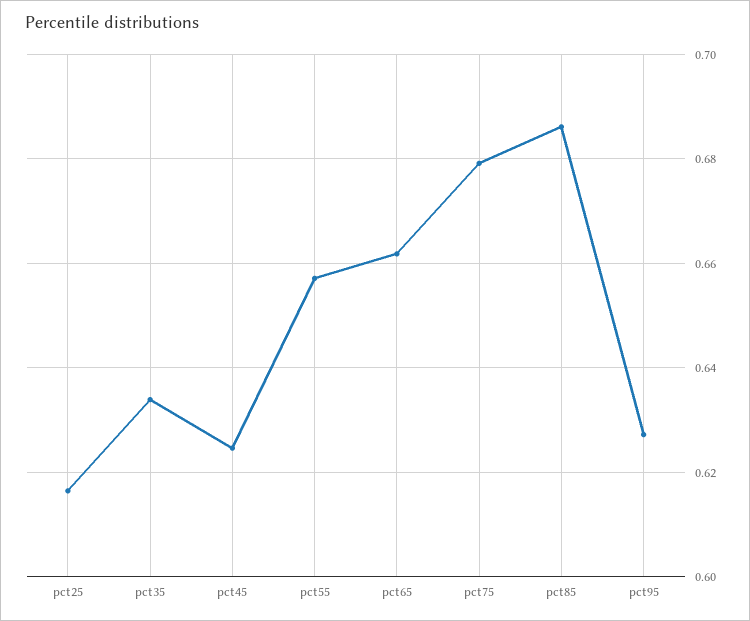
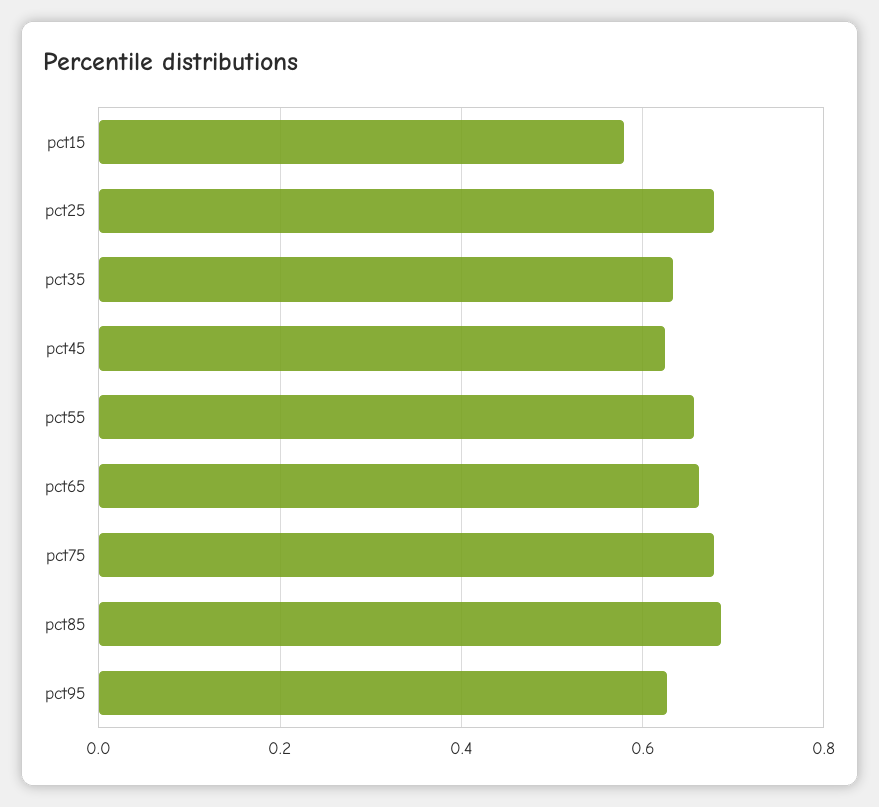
  {
-   "pct25": 0.616,
+   "pct25": 0.68,
    "pct35": 0.634,
    "pct45": 0.624,
    "pct55": 0.658,
    "pct65": 0.662,
    "pct75": 0.68,
    "pct85": 0.686,
-   "pct95": 0.628
+   "pct95": 0.628,
+   "pct15": 0.58
  }

